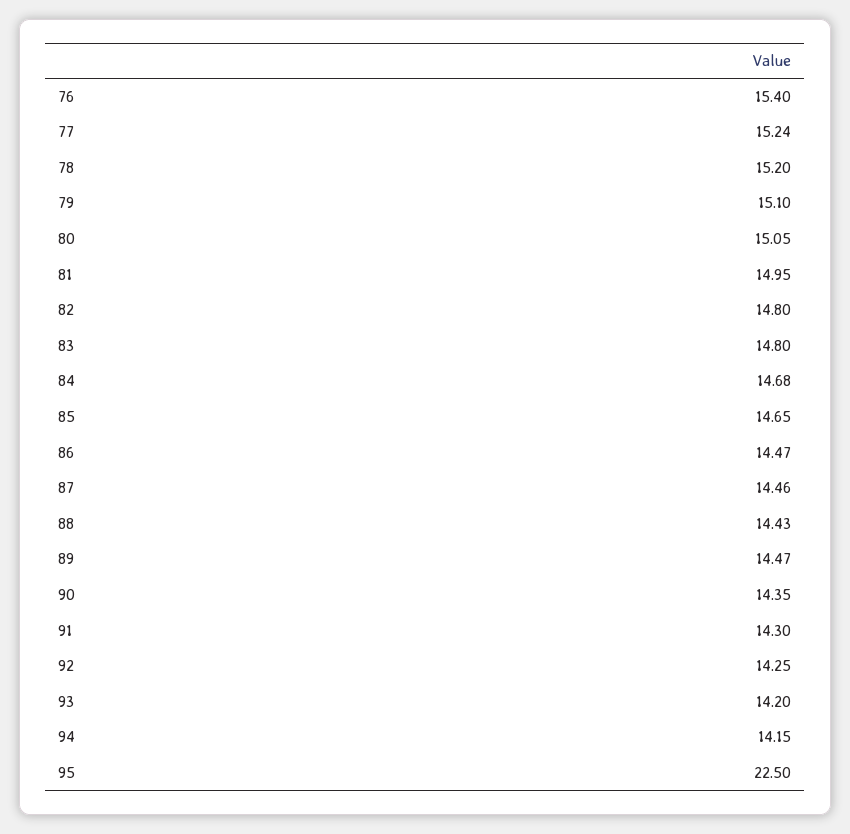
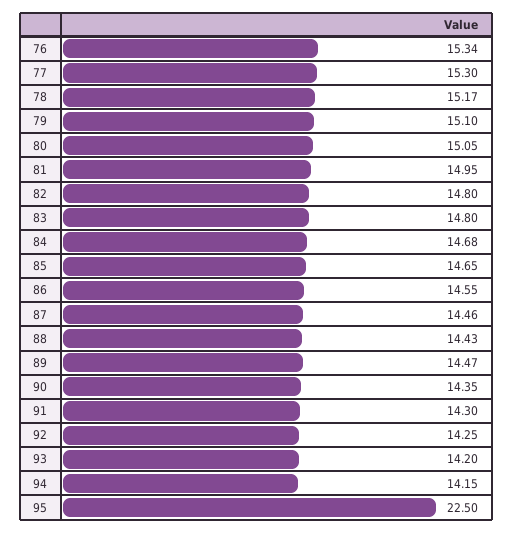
  {
-   "76": 15.4,
+   "76": 15.34,
-   "77": 15.24,
+   "77": 15.3,
-   "78": 15.2,
+   "78": 15.17,
    "79": 15.1,
    "80": 15.05,
    "81": 14.95,
    "82": 14.8,
    "83": 14.8,
    "84": 14.68,
    "85": 14.65,
-   "86": 14.47,
+   "86": 14.55,
    "87": 14.46,
    "88": 14.43,
    "89": 14.47,
    "90": 14.35,
    "91": 14.3,
    "92": 14.25,
    "93": 14.2,
    "94": 14.15,
    "95": 22.5
  }

